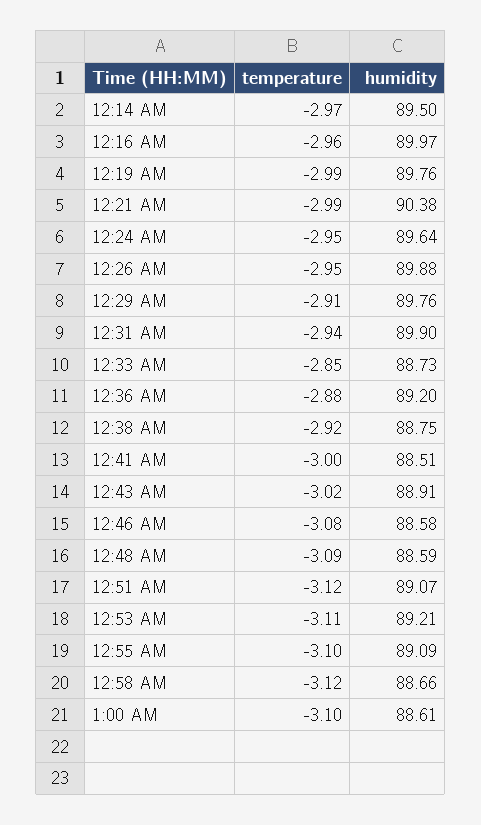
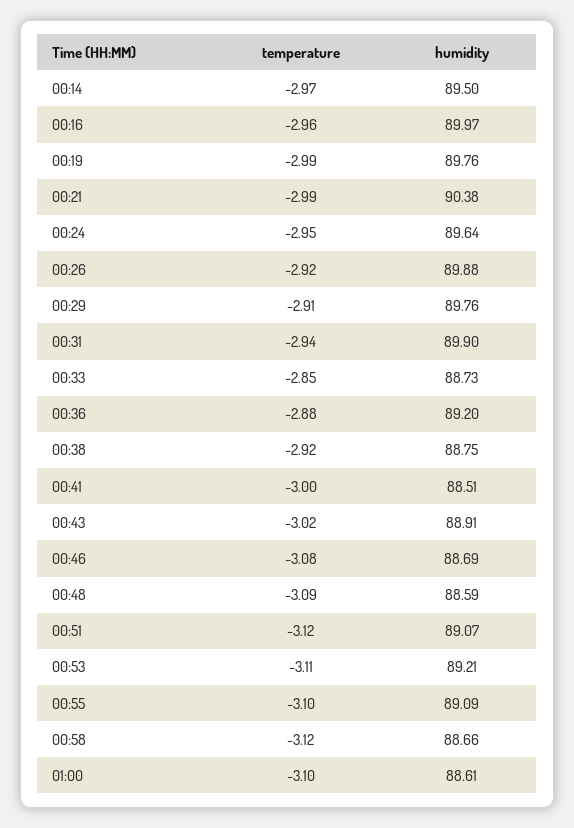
  {
    "temperature": {
      "12:14 AM": -2.97,
      "12:16 AM": -2.96,
      "12:19 AM": -2.99,
      "12:21 AM": -2.99,
      "12:24 AM": -2.95,
-     "12:26 AM": -2.95,
+     "12:26 AM": -2.92,
      "12:29 AM": -2.91,
      "12:31 AM": -2.94,
      "12:33 AM": -2.85,
      "12:36 AM": -2.88,
      "12:38 AM": -2.92,
      "12:41 AM": -3,
      "12:43 AM": -3.02,
      "12:46 AM": -3.08,
      "12:48 AM": -3.09,
      "12:51 AM": -3.12,
      "12:53 AM": -3.11,
      "12:55 AM": -3.1,
      "12:58 AM": -3.12,
      "1:00 AM": -3.1
    },
    "humidity": {
      "12:14 AM": 89.5,
      "12:16 AM": 89.97,
      "12:19 AM": 89.76,
      "12:21 AM": 90.38,
      "12:24 AM": 89.64,
      "12:26 AM": 89.88,
      "12:29 AM": 89.76,
      "12:31 AM": 89.9,
      "12:33 AM": 88.73,
      "12:36 AM": 89.2,
      "12:38 AM": 88.75,
      "12:41 AM": 88.51,
      "12:43 AM": 88.91,
-     "12:46 AM": 88.58,
+     "12:46 AM": 88.69,
      "12:48 AM": 88.59,
      "12:51 AM": 89.07,
      "12:53 AM": 89.21,
      "12:55 AM": 89.09,
      "12:58 AM": 88.66,
      "1:00 AM": 88.61
    }
  }

